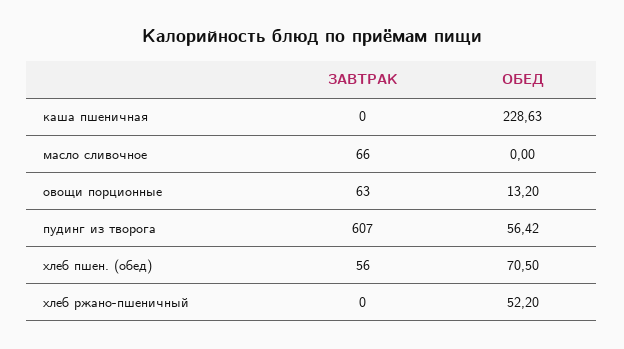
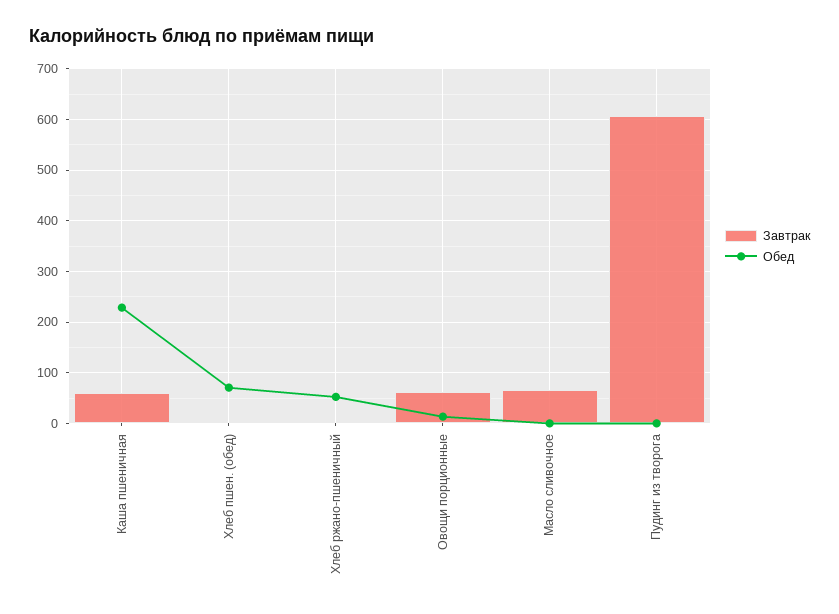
  {
    "ЗАВТРАК": {
-     "каша пшеничная": 0,
+     "каша пшеничная": 60,
      "масло сливочное": 66,
      "овощи порционные": 63,
      "пудинг из творога": 607,
-     "хлеб пшен. (обед)": 56,
+     "хлеб пшен. (обед)": 0,
      "хлеб ржано-пшеничный": 0
    },
    "ОБЕД": {
      "каша пшеничная": 228.63,
      "масло сливочное": 0,
      "овощи порционные": 13.2,
-     "пудинг из творога": 56.42,
+     "пудинг из творога": 0,
      "хлеб пшен. (обед)": 70.5,
      "хлеб ржано-пшеничный": 52.2
    }
  }

